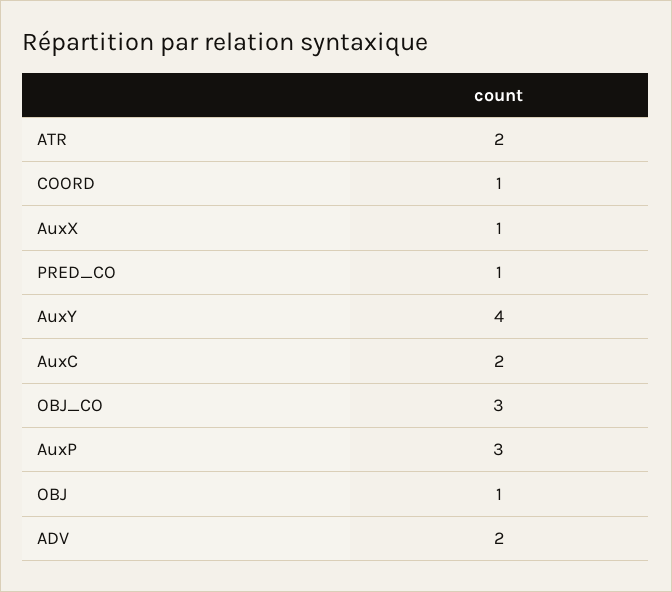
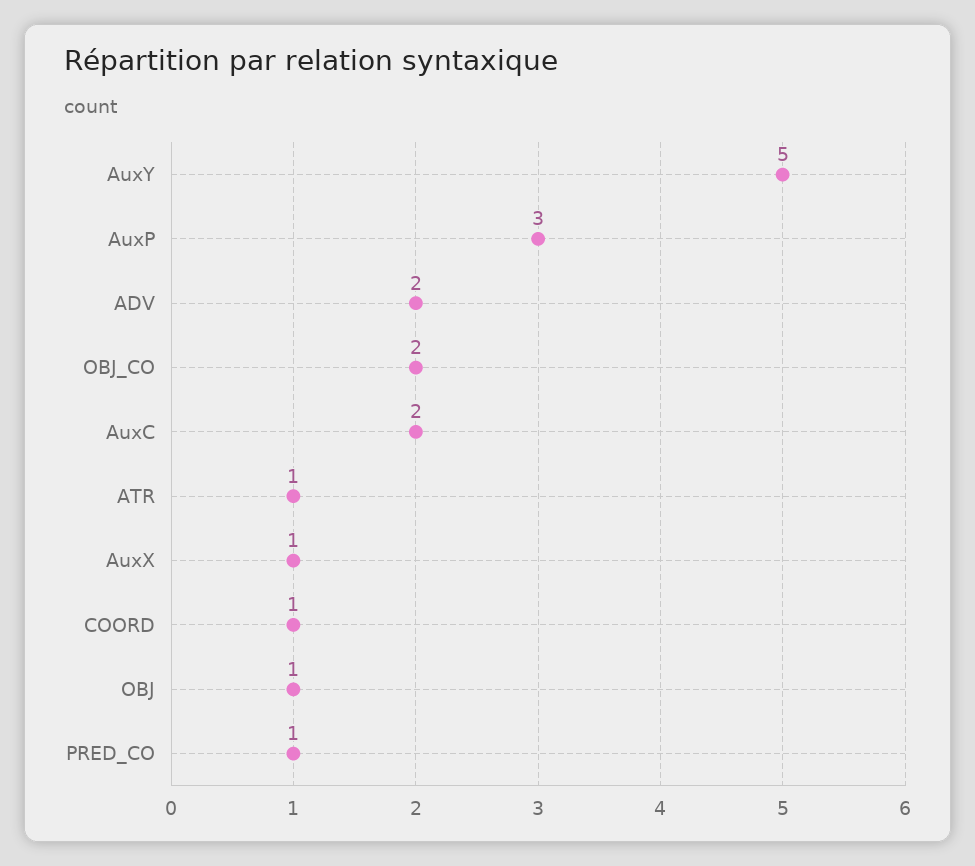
  {
-   "ATR": 2,
+   "ATR": 1,
    "COORD": 1,
    "AuxX": 1,
    "PRED_CO": 1,
-   "AuxY": 4,
+   "AuxY": 5,
    "AuxC": 2,
-   "OBJ_CO": 3,
+   "OBJ_CO": 2,
    "AuxP": 3,
    "OBJ": 1,
    "ADV": 2
  }

